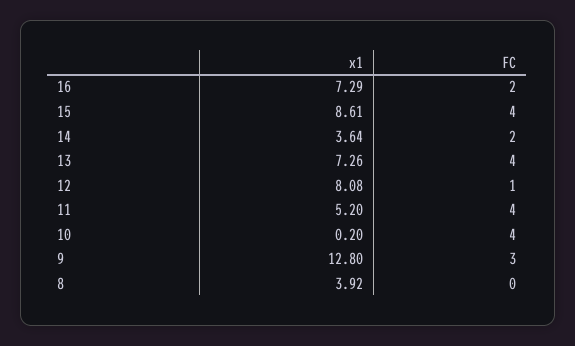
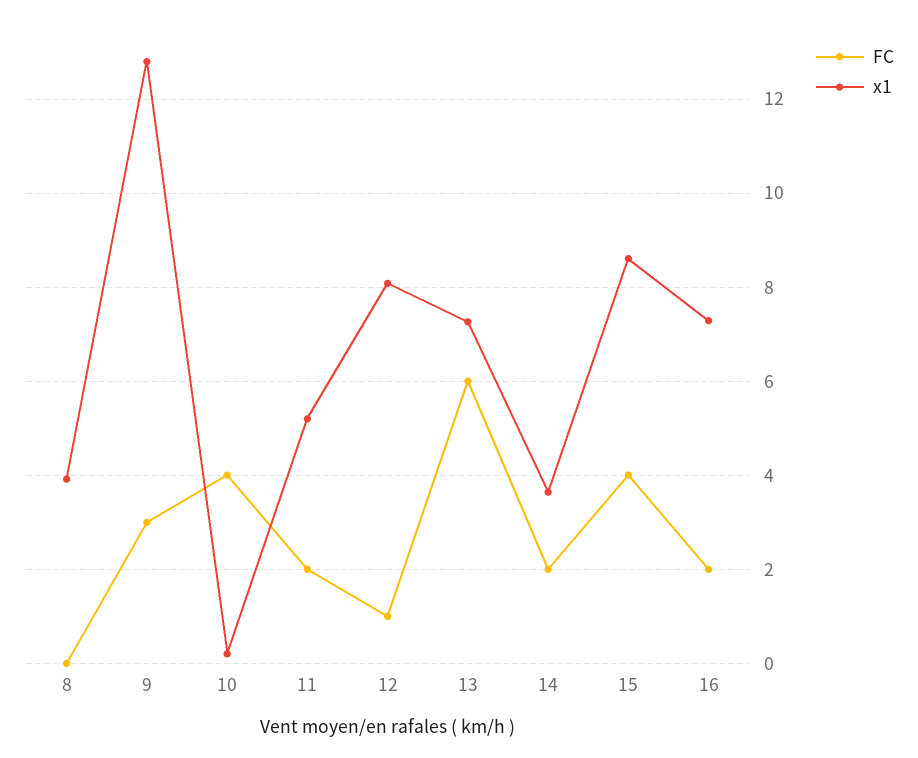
  {
    "x1": {
      "16": 7.29,
      "15": 8.61,
      "14": 3.64,
      "13": 7.26,
      "12": 8.08,
      "11": 5.2,
      "10": 0.2,
      "9": 12.8,
      "8": 3.92
    },
    "FC": {
      "16": 2,
      "15": 4,
      "14": 2,
-     "13": 4,
+     "13": 6,
      "12": 1,
-     "11": 4,
+     "11": 2,
      "10": 4,
      "9": 3,
      "8": 0
    }
  }

